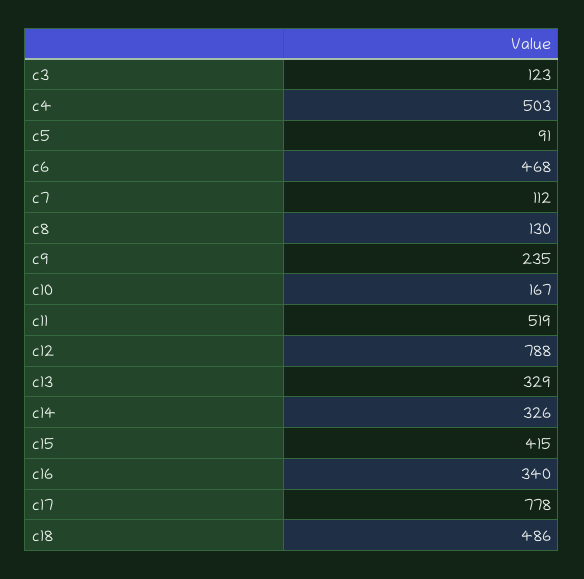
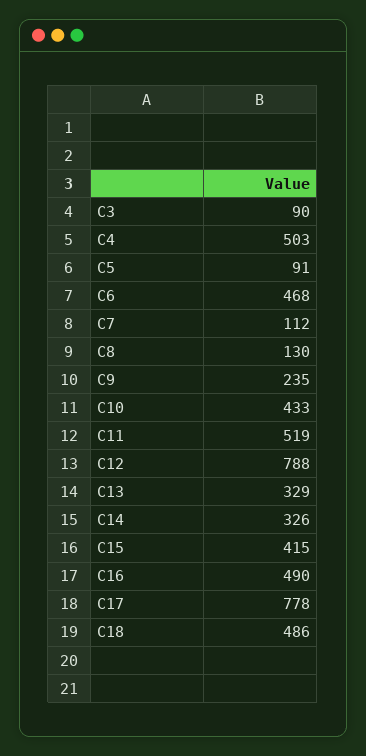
  {
-   "c3": 123,
+   "c3": 90,
    "c4": 503,
    "c5": 91,
    "c6": 468,
    "c7": 112,
    "c8": 130,
    "c9": 235,
-   "c10": 167,
+   "c10": 433,
    "c11": 519,
    "c12": 788,
    "c13": 329,
    "c14": 326,
    "c15": 415,
-   "c16": 340,
+   "c16": 490,
    "c17": 778,
    "c18": 486
  }

